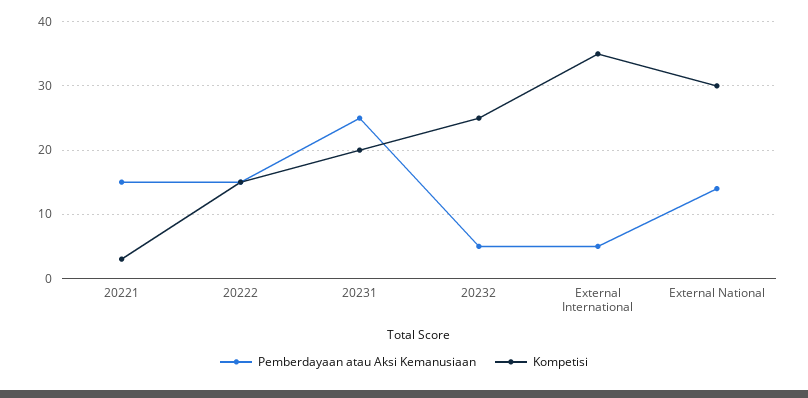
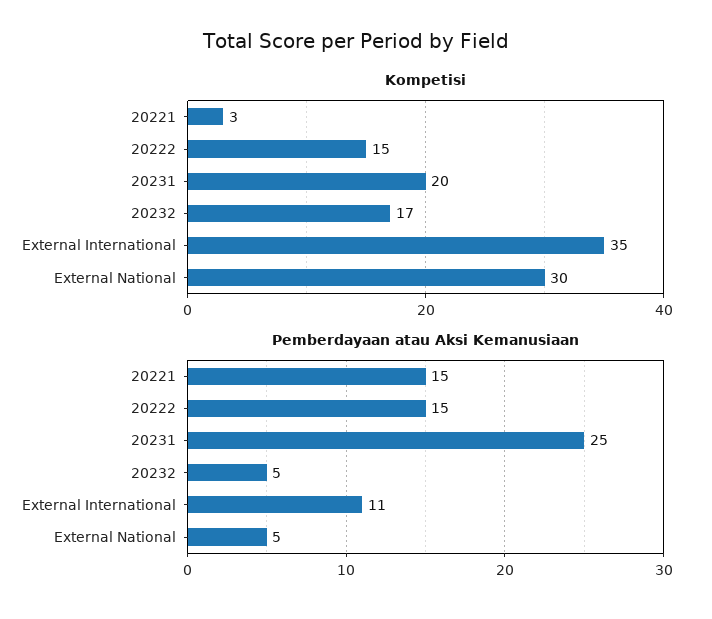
  {
    "Pemberdayaan atau Aksi Kemanusiaan": {
      "20221": 15,
      "20222": 15,
      "20231": 25,
      "20232": 5,
-     "External International": 5,
+     "External International": 11,
-     "External National": 14
+     "External National": 5
    },
    "Kompetisi": {
      "20221": 3,
      "20222": 15,
      "20231": 20,
-     "20232": 25,
+     "20232": 17,
      "External International": 35,
      "External National": 30
    }
  }

